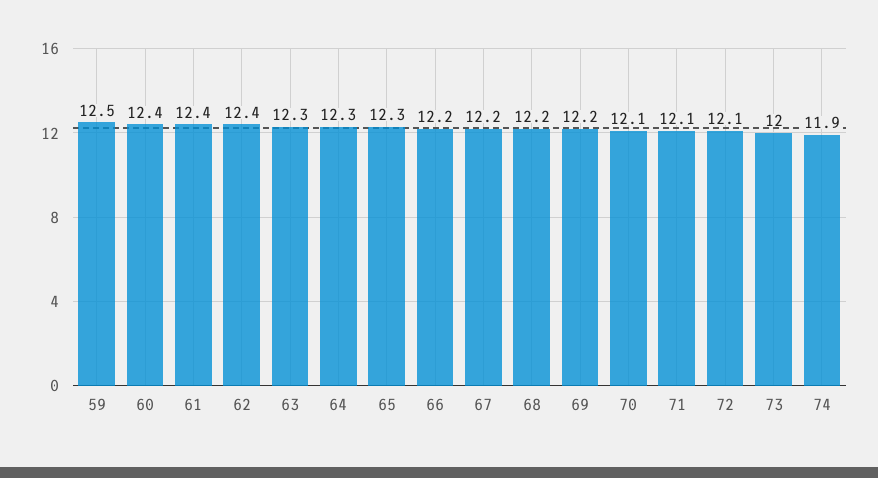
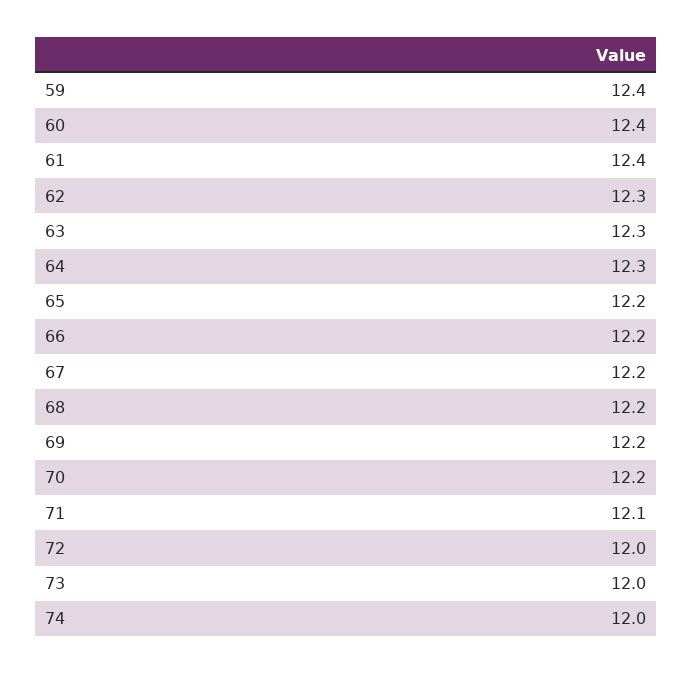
  {
-   "59": 12.5,
+   "59": 12.4,
    "60": 12.4,
    "61": 12.4,
-   "62": 12.4,
+   "62": 12.3,
    "63": 12.3,
    "64": 12.3,
-   "65": 12.3,
+   "65": 12.2,
    "66": 12.2,
    "67": 12.2,
    "68": 12.2,
    "69": 12.2,
-   "70": 12.1,
+   "70": 12.2,
    "71": 12.1,
-   "72": 12.1,
+   "72": 12,
    "73": 12,
-   "74": 11.9
+   "74": 12
  }

